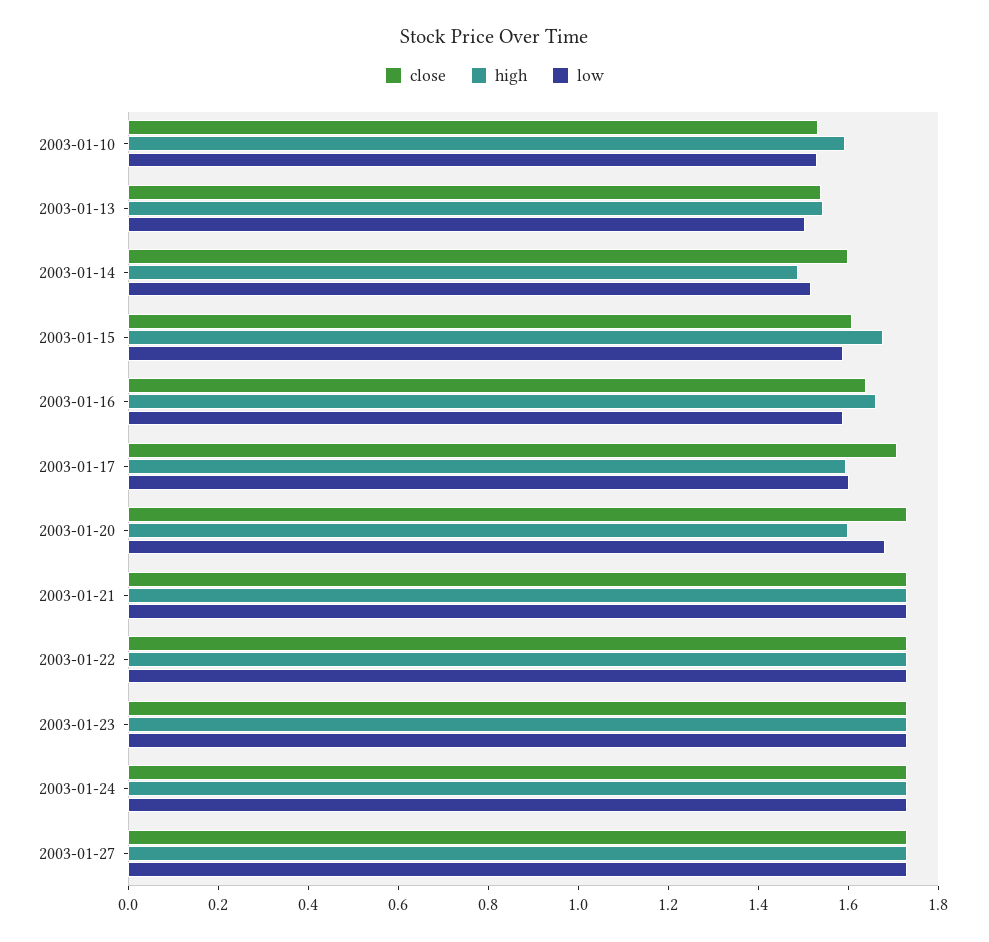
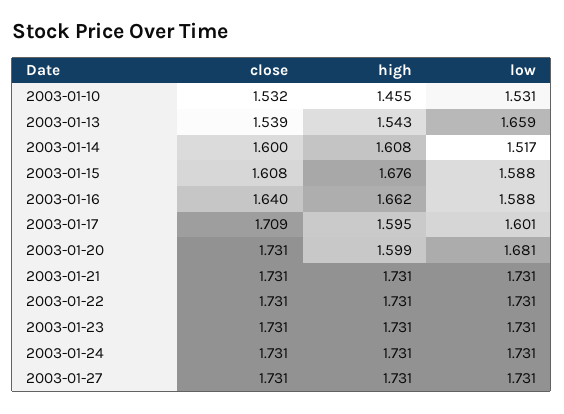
  {
    "close": {
      "2003-01-10": 1.532,
      "2003-01-13": 1.539,
      "2003-01-14": 1.6,
      "2003-01-15": 1.608,
      "2003-01-16": 1.64,
      "2003-01-17": 1.709,
      "2003-01-20": 1.731,
      "2003-01-21": 1.731,
      "2003-01-22": 1.731,
      "2003-01-23": 1.731,
      "2003-01-24": 1.731,
      "2003-01-27": 1.731
    },
    "high": {
-     "2003-01-10": 1.6,
+     "2003-01-10": 1.455,
      "2003-01-13": 1.543,
-     "2003-01-14": 1.5,
+     "2003-01-14": 1.608,
      "2003-01-15": 1.676,
      "2003-01-16": 1.662,
      "2003-01-17": 1.595,
      "2003-01-20": 1.599,
      "2003-01-21": 1.731,
      "2003-01-22": 1.731,
      "2003-01-23": 1.731,
      "2003-01-24": 1.731,
      "2003-01-27": 1.731
    },
    "low": {
      "2003-01-10": 1.531,
-     "2003-01-13": 1.5,
+     "2003-01-13": 1.659,
      "2003-01-14": 1.517,
      "2003-01-15": 1.588,
      "2003-01-16": 1.588,
      "2003-01-17": 1.601,
      "2003-01-20": 1.681,
      "2003-01-21": 1.731,
      "2003-01-22": 1.731,
      "2003-01-23": 1.731,
      "2003-01-24": 1.731,
      "2003-01-27": 1.731
    }
  }

